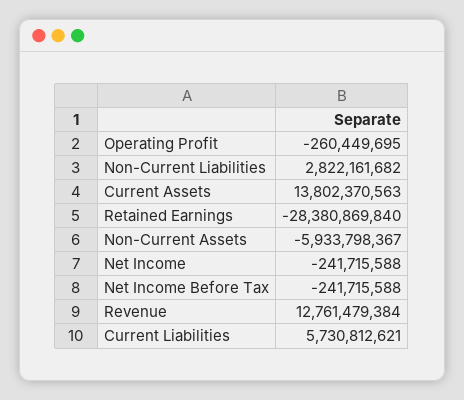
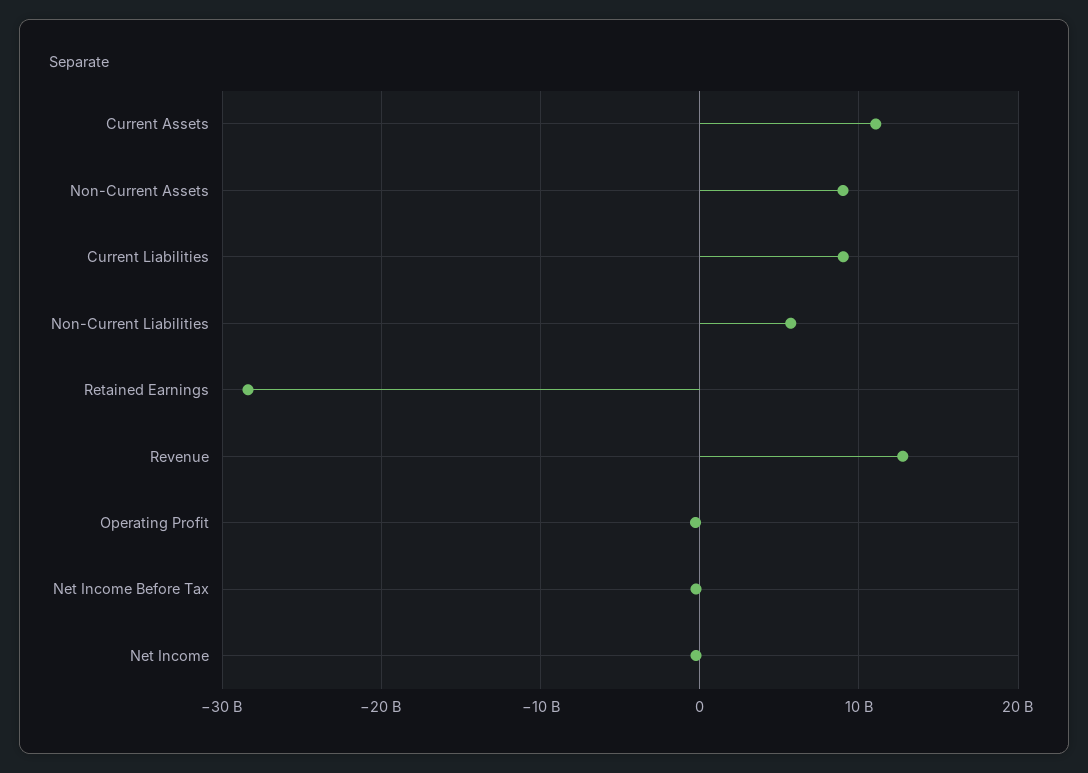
  {
    "Operating Profit": -260449695,
-   "Non-Current Liabilities": 2822161682,
+   "Non-Current Liabilities": 6000000000,
-   "Current Assets": 13802370563,
+   "Current Assets": 11000000000,
    "Retained Earnings": -28380869840,
-   "Non-Current Assets": -5933798367,
+   "Non-Current Assets": 9000000000,
    "Net Income": -241715588,
    "Net Income Before Tax": -241715588,
    "Revenue": 12761479384,
-   "Current Liabilities": 5730812621
+   "Current Liabilities": 9000000000
  }

